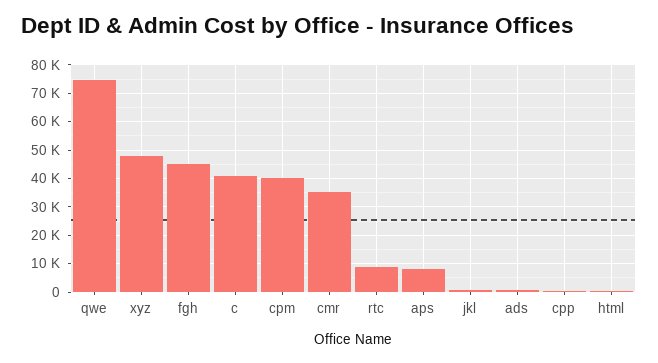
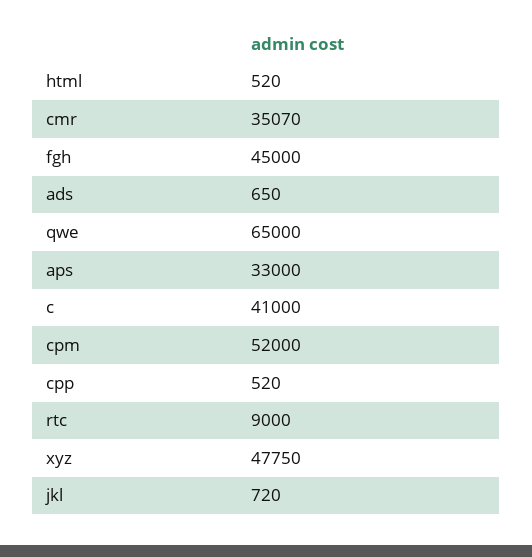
  {
-   "qwe": 75000,
+   "qwe": 65000,
    "xyz": 47750,
    "fgh": 45000,
    "c": 41000,
-   "cpm": 40000,
+   "cpm": 52000,
    "cmr": 35070,
    "rtc": 9000,
-   "aps": 7500,
+   "aps": 33000,
    "jkl": 720,
    "ads": 650,
    "cpp": 520,
    "html": 520
  }

